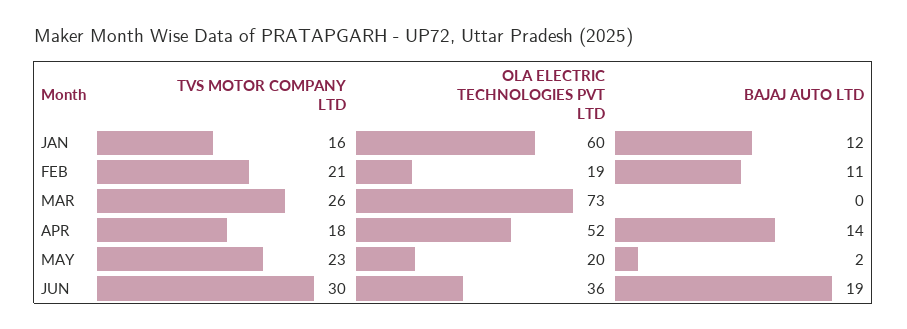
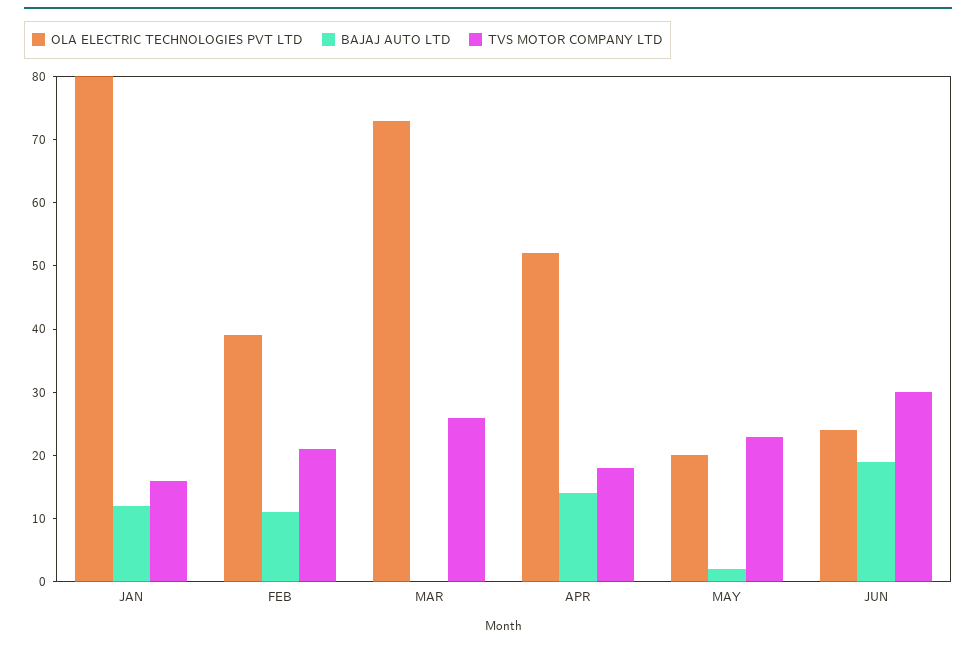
  {
    "TVS MOTOR COMPANY LTD": {
      "JAN": 16,
      "FEB": 21,
      "MAR": 26,
      "APR": 18,
      "MAY": 23,
      "JUN": 30
    },
    "OLA ELECTRIC TECHNOLOGIES PVT LTD": {
-     "JAN": 60,
+     "JAN": 80,
-     "FEB": 19,
+     "FEB": 40,
      "MAR": 73,
      "APR": 52,
      "MAY": 20,
-     "JUN": 36
+     "JUN": 25
    },
    "BAJAJ AUTO LTD": {
      "JAN": 12,
      "FEB": 11,
      "MAR": 0,
      "APR": 14,
      "MAY": 2,
      "JUN": 19
    }
  }

